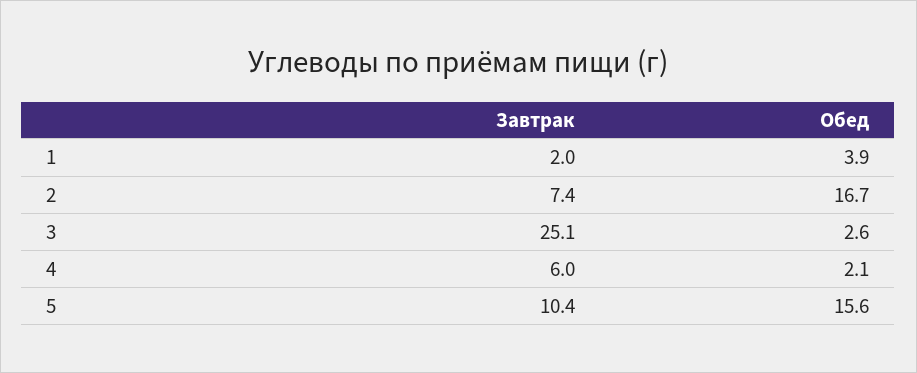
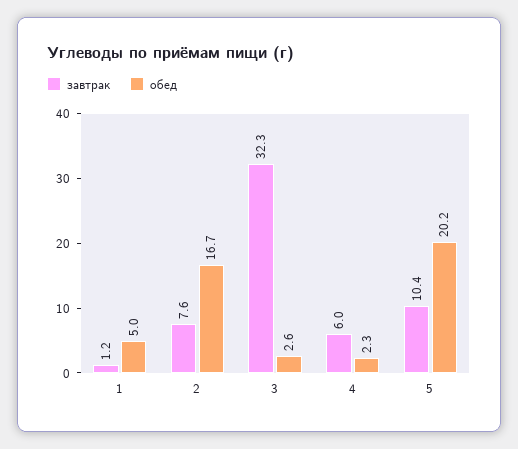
  {
    "Завтрак": {
-     "1": 2,
+     "1": 1.2,
-     "2": 7.4,
+     "2": 7.6,
-     "3": 25.1,
+     "3": 32.3,
      "4": 6,
      "5": 10.4
    },
    "Обед": {
-     "1": 3.9,
+     "1": 5,
      "2": 16.7,
      "3": 2.6,
-     "4": 2.1,
+     "4": 2.3,
-     "5": 15.6
+     "5": 20.2
    }
  }

